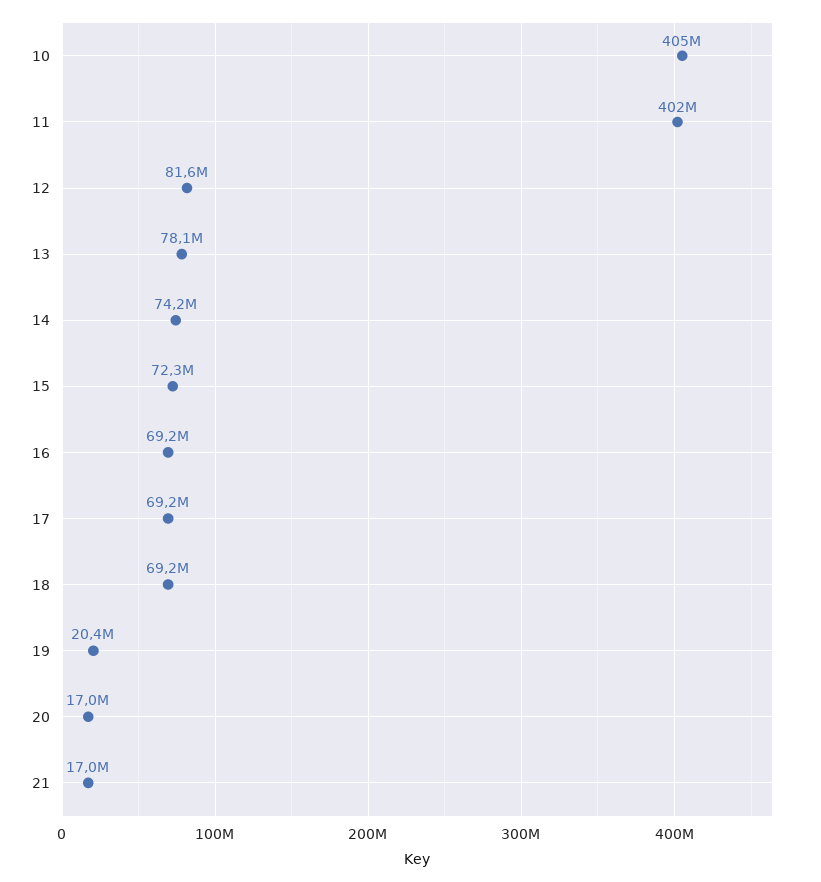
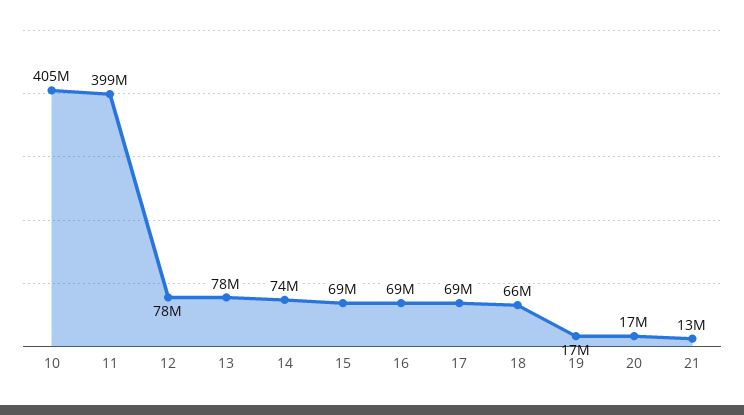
  {
    "10": 405000000,
-   "11": 402000000,
+   "11": 399000000,
-   "12": 81600000,
+   "12": 78000000,
    "13": 78100000,
    "14": 74200000,
-   "15": 72300000,
+   "15": 69000000,
    "16": 69200000,
    "17": 69200000,
-   "18": 69200000,
+   "18": 66000000,
-   "19": 20400000,
+   "19": 17000000,
    "20": 17000000,
-   "21": 17000000
+   "21": 13000000
  }

